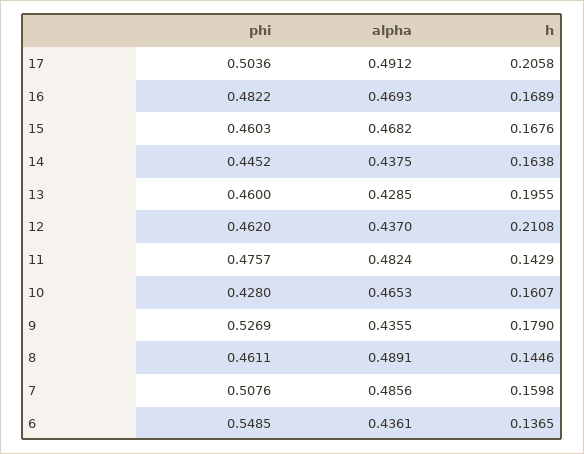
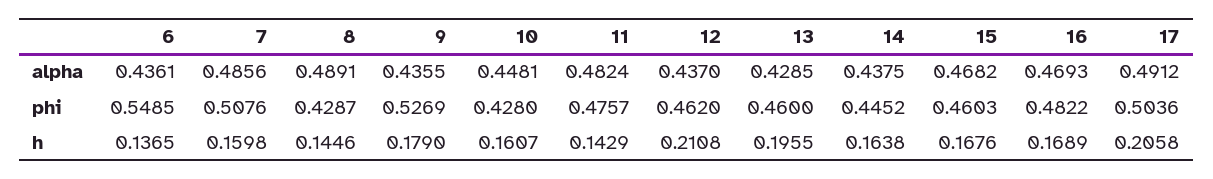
  {
    "phi": {
      "17": 0.5036,
      "16": 0.4822,
      "15": 0.4603,
      "14": 0.4452,
      "13": 0.46,
      "12": 0.462,
      "11": 0.4757,
      "10": 0.428,
      "9": 0.5269,
-     "8": 0.4611,
+     "8": 0.4287,
      "7": 0.5076,
      "6": 0.5485
    },
    "alpha": {
      "17": 0.4912,
      "16": 0.4693,
      "15": 0.4682,
      "14": 0.4375,
      "13": 0.4285,
      "12": 0.437,
      "11": 0.4824,
-     "10": 0.4653,
+     "10": 0.4481,
      "9": 0.4355,
      "8": 0.4891,
      "7": 0.4856,
      "6": 0.4361
    },
    "h": {
      "17": 0.2058,
      "16": 0.1689,
      "15": 0.1676,
      "14": 0.1638,
      "13": 0.1955,
      "12": 0.2108,
      "11": 0.1429,
      "10": 0.1607,
      "9": 0.179,
      "8": 0.1446,
      "7": 0.1598,
      "6": 0.1365
    }
  }

